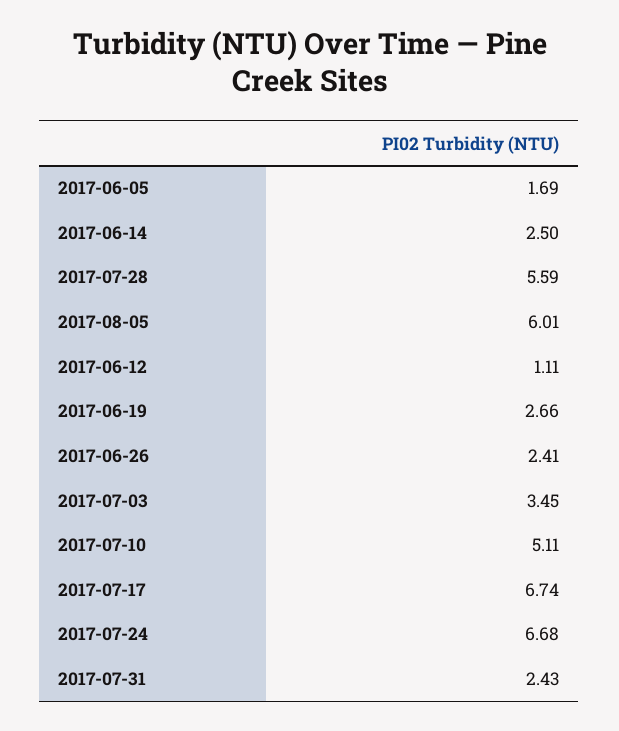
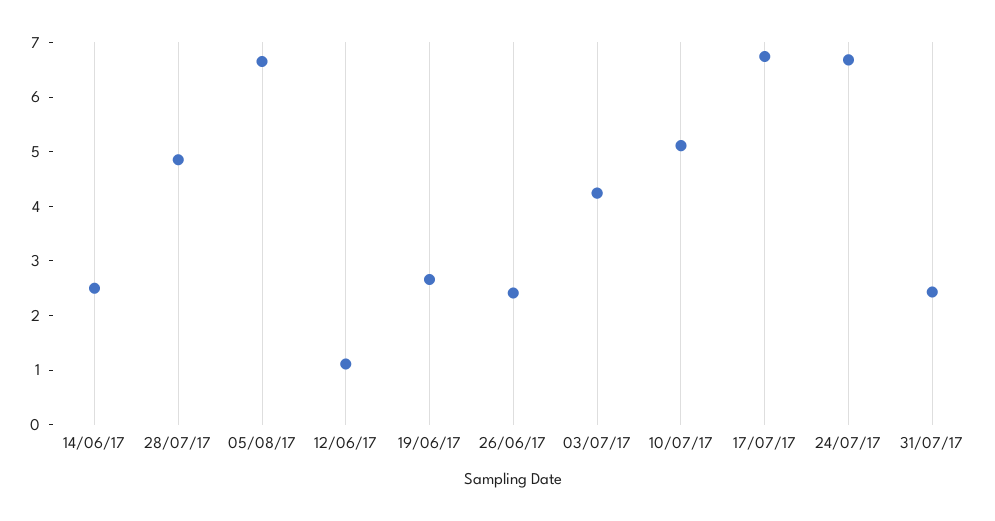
  {
-   "2017-06-05": 1.69,
    "2017-06-14": 2.5,
-   "2017-07-28": 5.59,
+   "2017-07-28": 4.8,
-   "2017-08-05": 6.01,
+   "2017-08-05": 6.6,
    "2017-06-12": 1.11,
    "2017-06-19": 2.66,
    "2017-06-26": 2.41,
-   "2017-07-03": 3.45,
+   "2017-07-03": 4.2,
    "2017-07-10": 5.11,
    "2017-07-17": 6.74,
    "2017-07-24": 6.68,
    "2017-07-31": 2.43
  }

